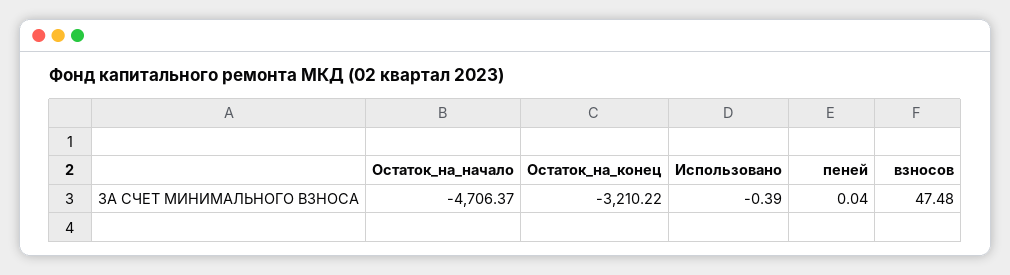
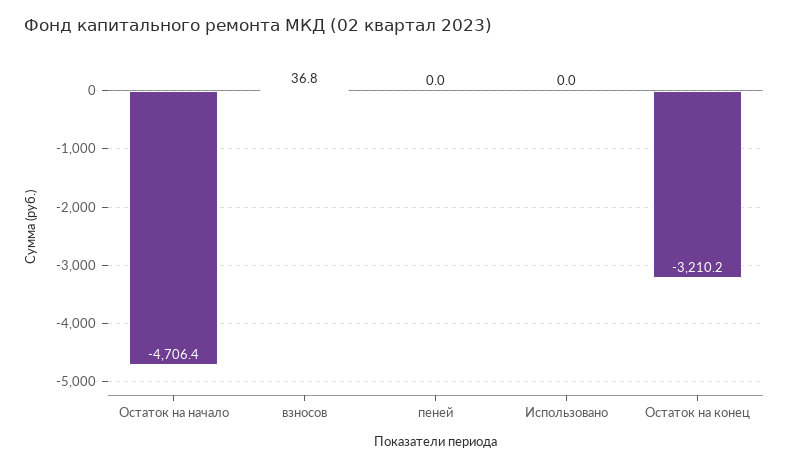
  {
    "Остаток_на_начало": -4706.37,
    "Остаток_на_конец": -3210.22,
-   "Использовано": -0.39,
+   "Использовано": 0,
    "пеней": 0.04,
-   "взносов": 47.48
+   "взносов": 36.8
  }

